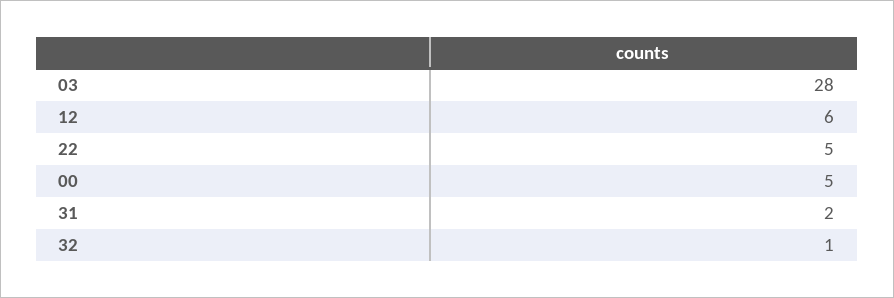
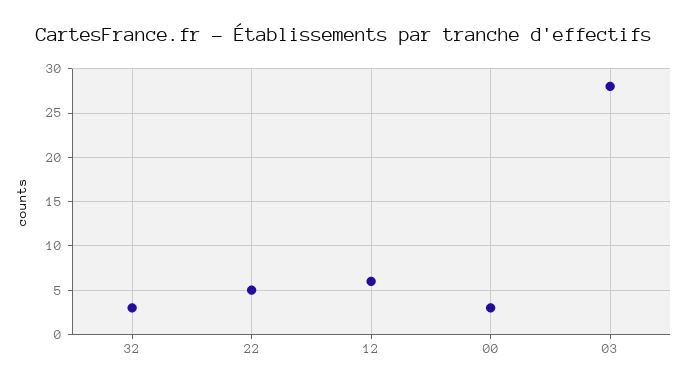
  {
    "03": 28,
    "12": 6,
    "22": 5,
-   "00": 5,
+   "00": 3,
-   "31": 2,
-   "32": 1
+   "32": 3
  }

